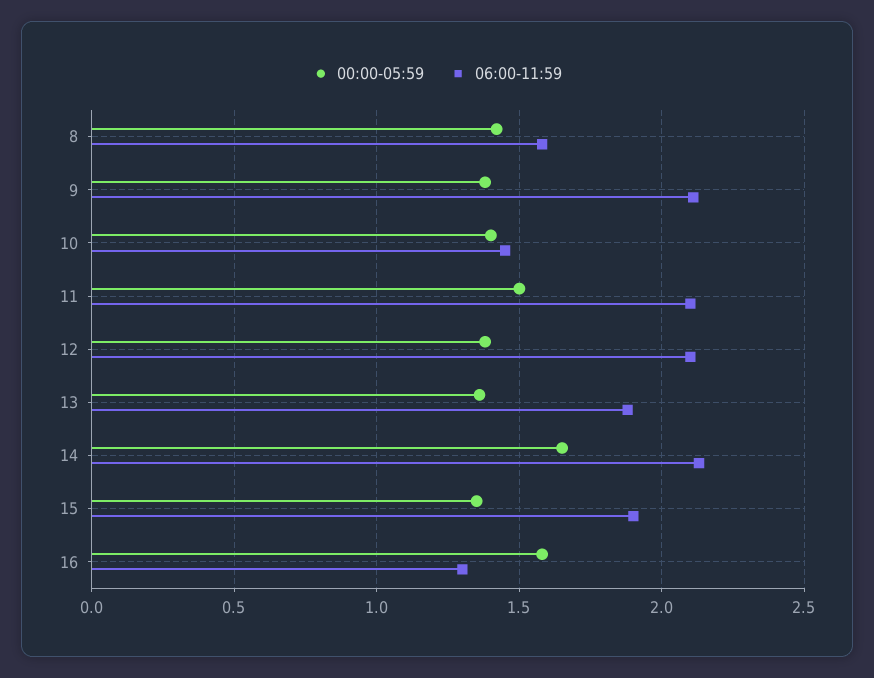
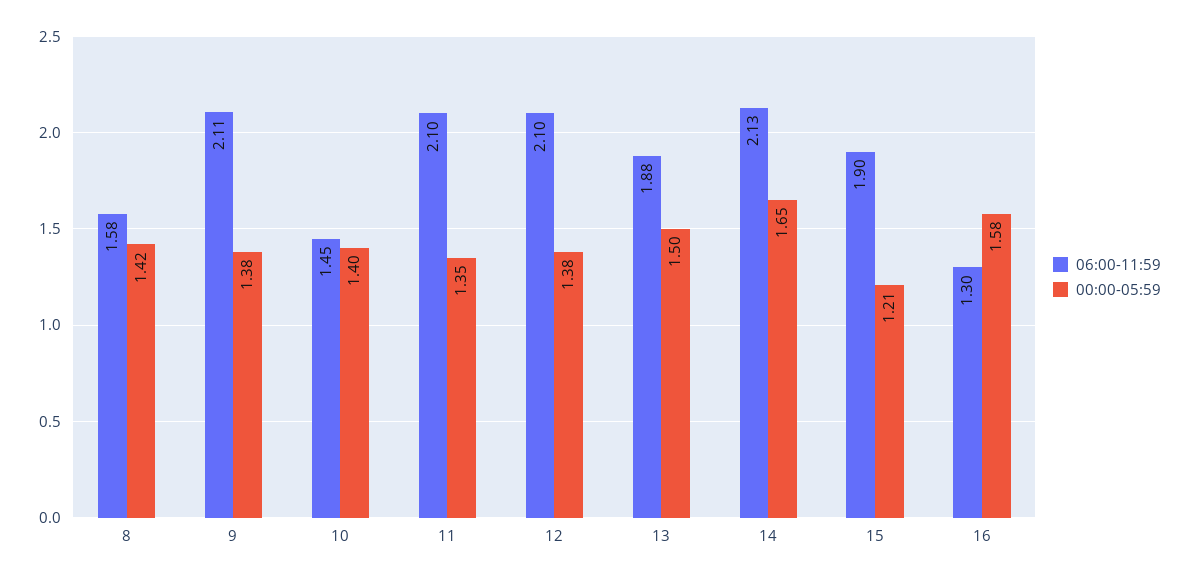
  {
    "00:00-05:59": {
      "8": 1.42,
      "9": 1.38,
      "10": 1.4,
-     "11": 1.5,
+     "11": 1.35,
      "12": 1.38,
-     "13": 1.35,
+     "13": 1.5,
      "14": 1.65,
-     "15": 1.35,
+     "15": 1.21,
      "16": 1.58
    },
    "06:00-11:59": {
      "8": 1.58,
      "9": 2.11,
      "10": 1.45,
      "11": 2.1,
      "12": 2.1,
      "13": 1.88,
      "14": 2.13,
      "15": 1.9,
      "16": 1.3
    }
  }

